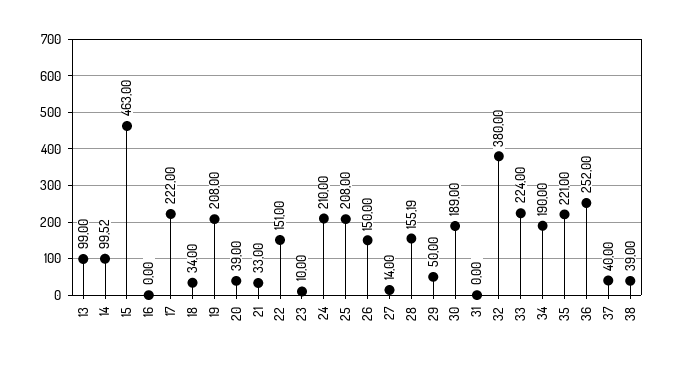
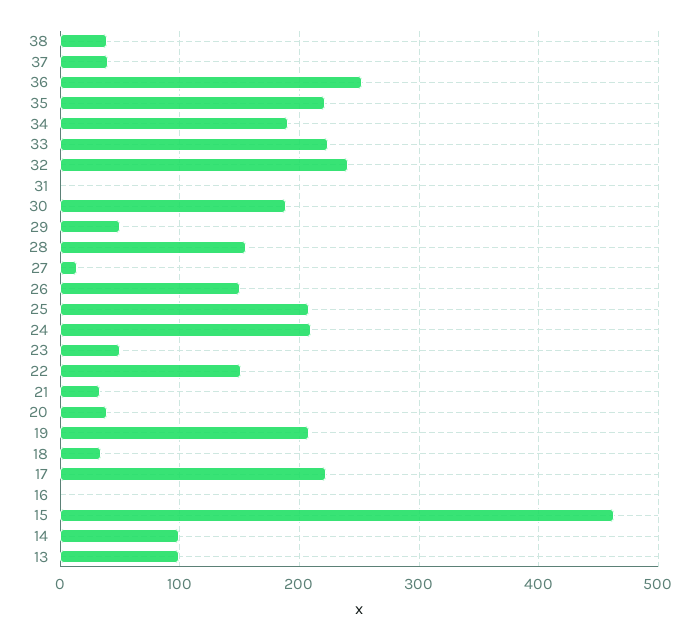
  {
    "13": 99,
    "14": 99.52,
    "15": 463,
    "16": 0,
    "17": 222,
    "18": 34,
    "19": 208,
    "20": 39,
    "21": 33,
    "22": 151,
-   "23": 10,
+   "23": 50,
    "24": 210,
    "25": 208,
    "26": 150,
    "27": 14,
    "28": 155.19,
    "29": 50,
    "30": 189,
    "31": 0,
-   "32": 380,
+   "32": 240,
    "33": 224,
    "34": 190,
    "35": 221,
    "36": 252,
    "37": 40,
    "38": 39
  }

